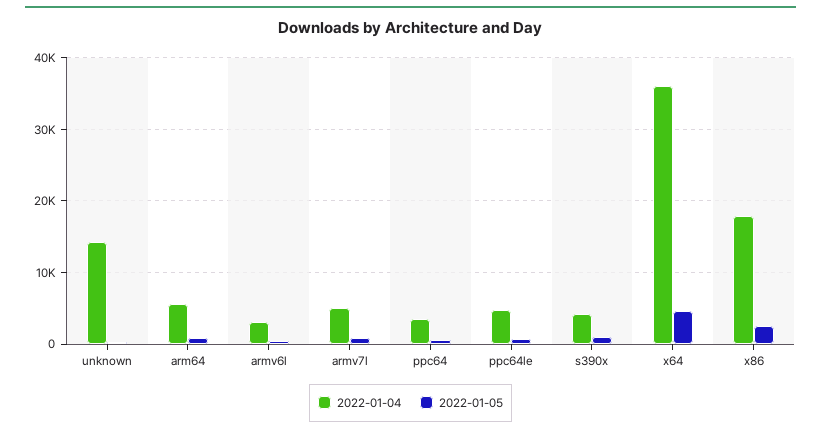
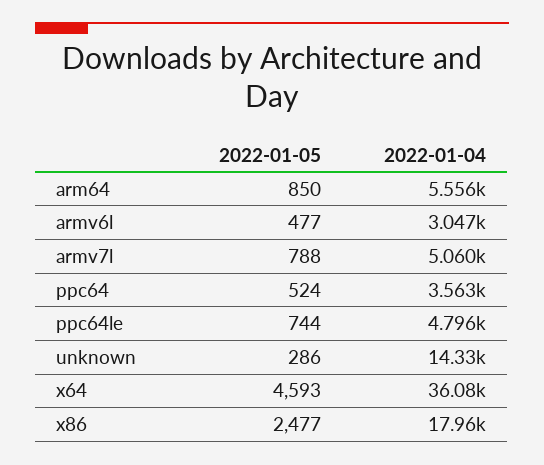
  {
    "2022-01-04": {
      "unknown": 14330,
      "arm64": 5556,
      "armv6l": 3047,
      "armv7l": 5060,
      "ppc64": 3563,
      "ppc64le": 4796,
-     "s390x": 4000,
      "x64": 36080,
      "x86": 17960
    },
    "2022-01-05": {
      "unknown": 286,
      "arm64": 850,
      "armv6l": 477,
      "armv7l": 788,
      "ppc64": 524,
      "ppc64le": 744,
-     "s390x": 1000,
      "x64": 4593,
      "x86": 2477
    }
  }

